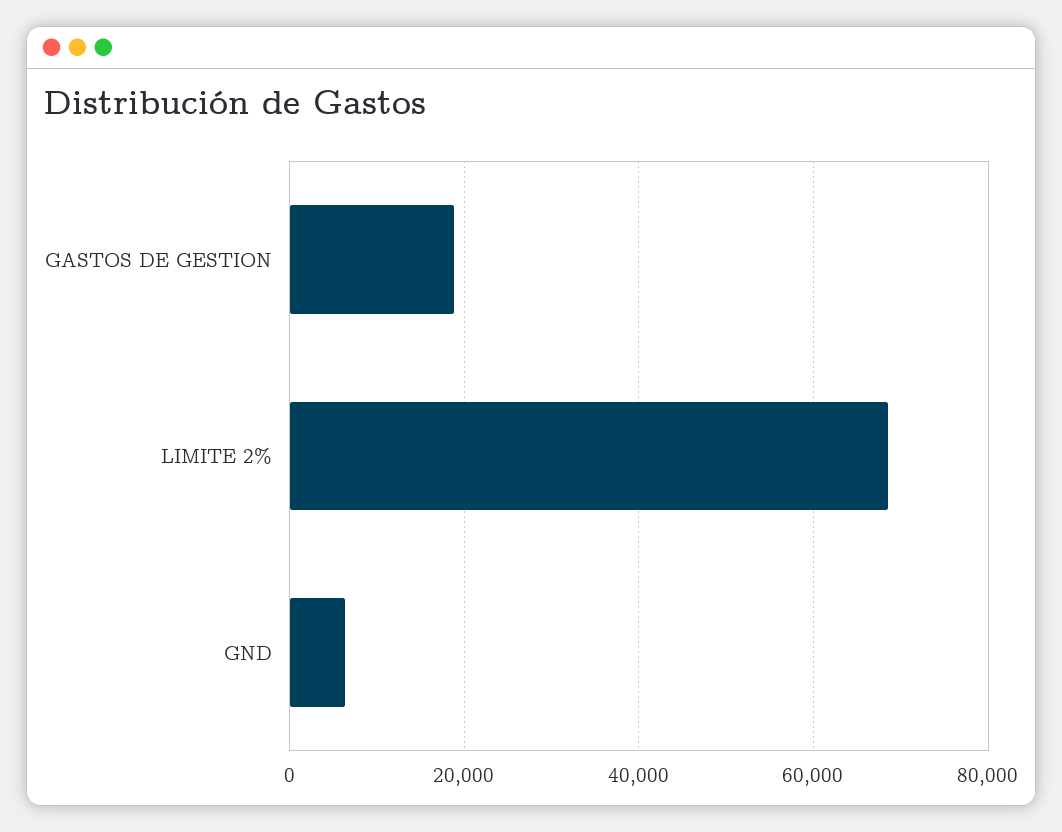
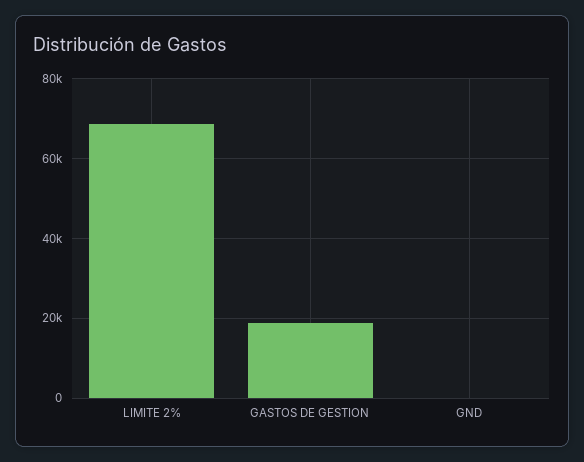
  {
    "GASTOS DE GESTION": 18000,
    "LIMITE 2%": 68000,
-   "GND": 6000
+   "GND": 0
  }

